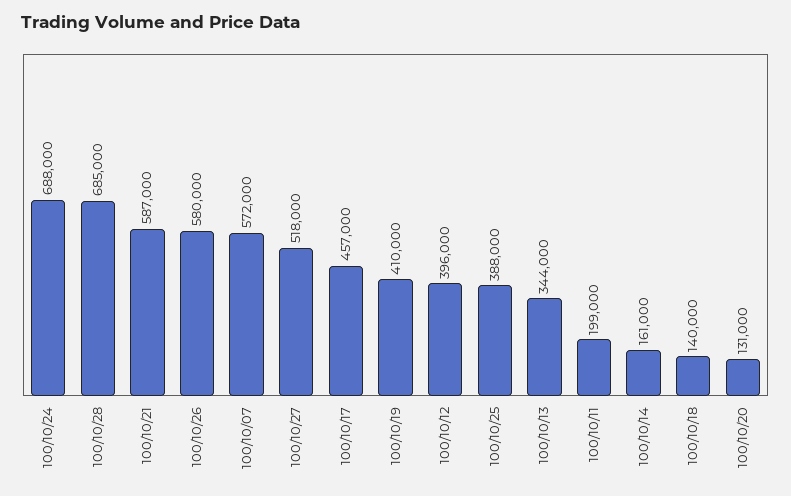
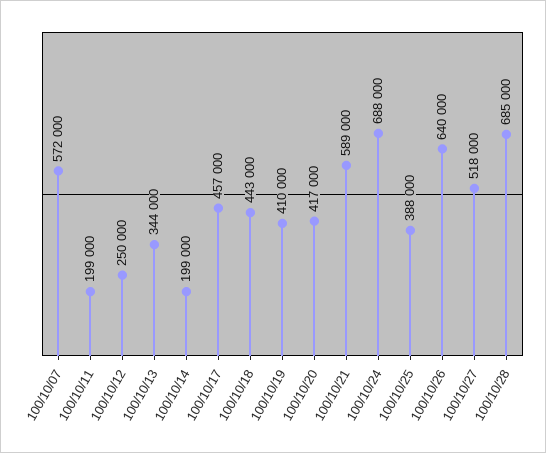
  {
    "100/10/24": 688000,
    "100/10/28": 685000,
-   "100/10/21": 587000,
+   "100/10/21": 589000,
-   "100/10/26": 580000,
+   "100/10/26": 640000,
    "100/10/07": 572000,
    "100/10/27": 518000,
    "100/10/17": 457000,
    "100/10/19": 410000,
-   "100/10/12": 396000,
+   "100/10/12": 250000,
    "100/10/25": 388000,
    "100/10/13": 344000,
    "100/10/11": 199000,
-   "100/10/14": 161000,
+   "100/10/14": 199000,
-   "100/10/18": 140000,
+   "100/10/18": 443000,
-   "100/10/20": 131000
+   "100/10/20": 417000
  }

